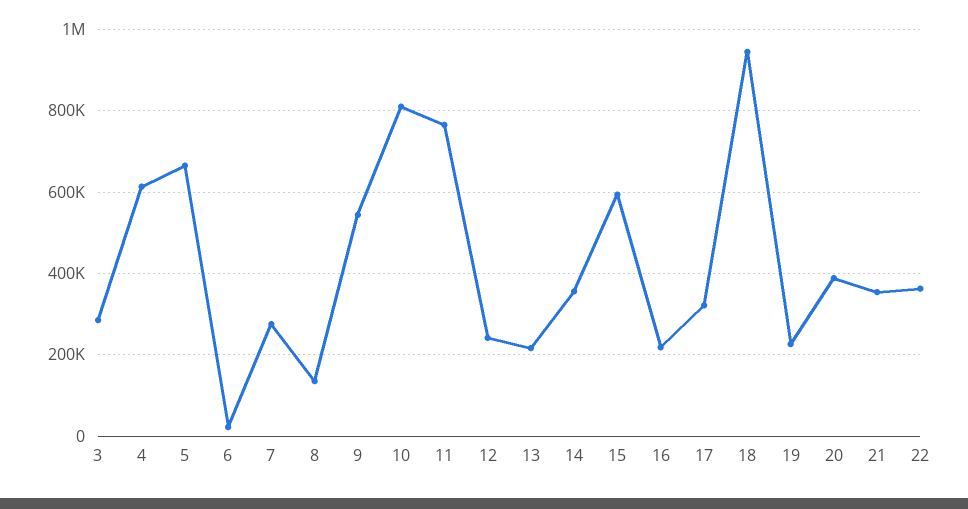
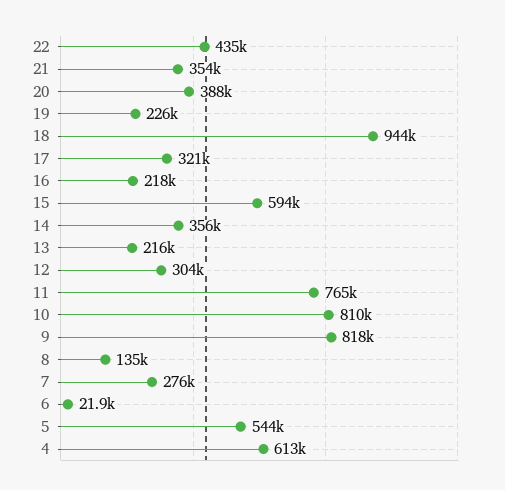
  {
-   "3": 280000,
    "4": 613000,
-   "5": 660000,
+   "5": 544000,
    "6": 21900,
    "7": 276000,
    "8": 135000,
-   "9": 540000,
+   "9": 818000,
    "10": 810000,
    "11": 765000,
-   "12": 240000,
+   "12": 304000,
    "13": 216000,
    "14": 356000,
    "15": 594000,
    "16": 218000,
    "17": 321000,
    "18": 944000,
    "19": 226000,
    "20": 388000,
    "21": 354000,
-   "22": 360000
+   "22": 435000
  }

